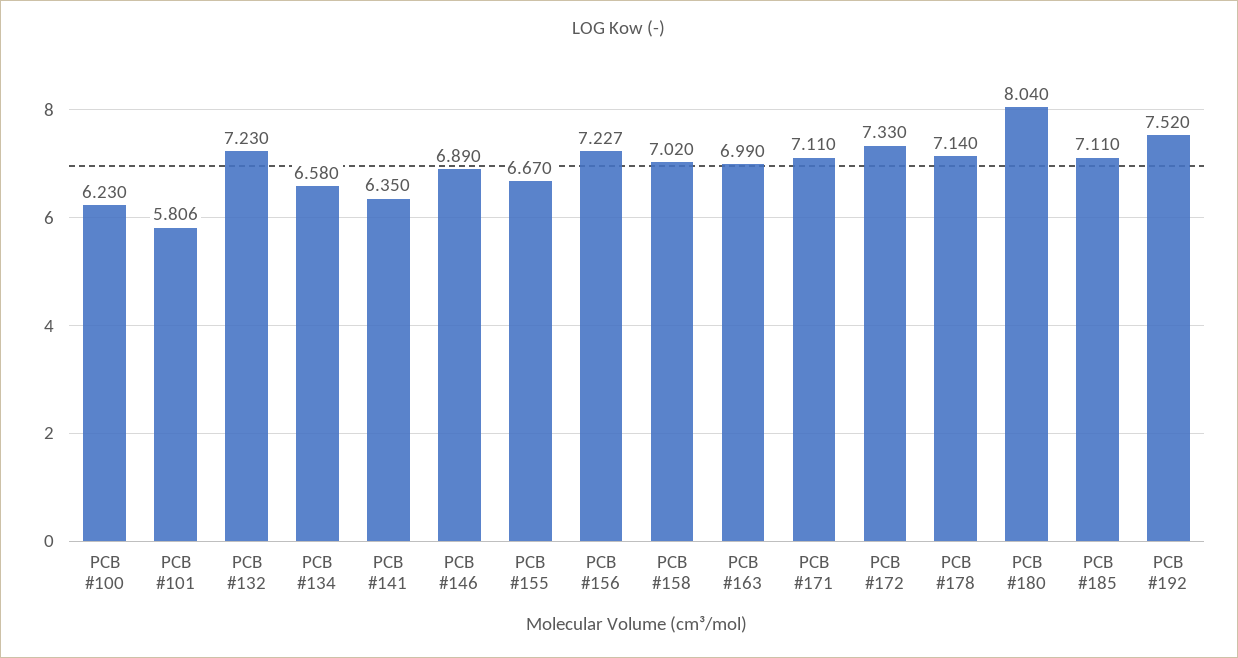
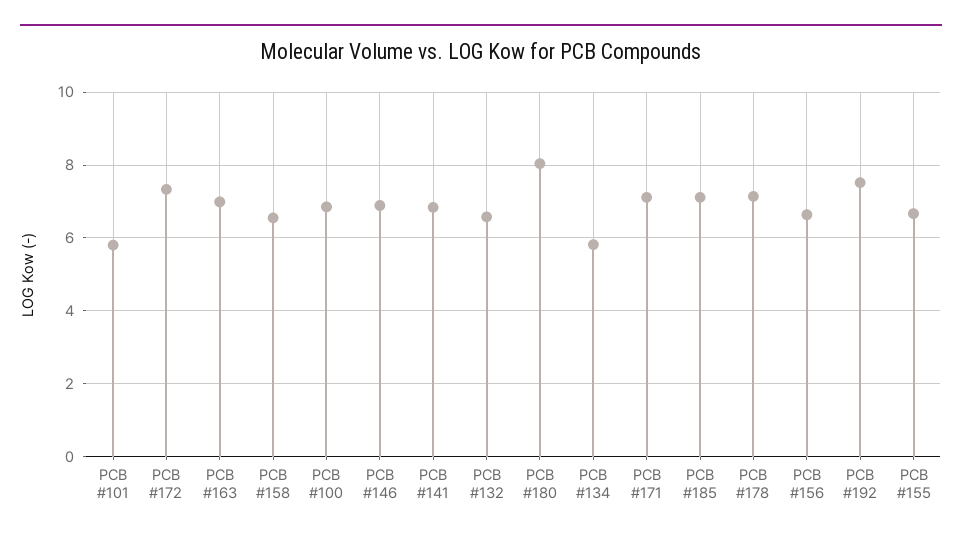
  {
-   "PCB #100": 6.23,
+   "PCB #100": 6.8,
    "PCB #101": 5.806,
-   "PCB #132": 7.23,
+   "PCB #132": 6.6,
-   "PCB #134": 6.58,
+   "PCB #134": 5.8,
-   "PCB #141": 6.35,
+   "PCB #141": 6.8,
    "PCB #146": 6.89,
    "PCB #155": 6.67,
-   "PCB #156": 7.227,
+   "PCB #156": 6.6,
-   "PCB #158": 7.02,
+   "PCB #158": 6.6,
    "PCB #163": 6.99,
    "PCB #171": 7.11,
    "PCB #172": 7.33,
    "PCB #178": 7.14,
    "PCB #180": 8.04,
    "PCB #185": 7.11,
    "PCB #192": 7.52
  }

